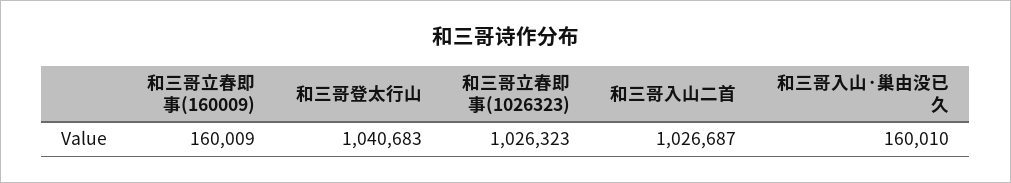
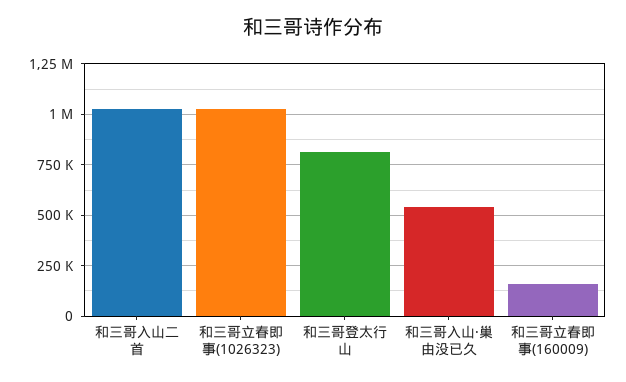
  {
    "和三哥立春即事(160009)": 160009,
-   "和三哥登太行山": 1040683,
+   "和三哥登太行山": 800000,
    "和三哥立春即事(1026323)": 1026323,
    "和三哥入山二首": 1026687,
-   "和三哥入山·巢由没已久": 160010
+   "和三哥入山·巢由没已久": 550000
  }

